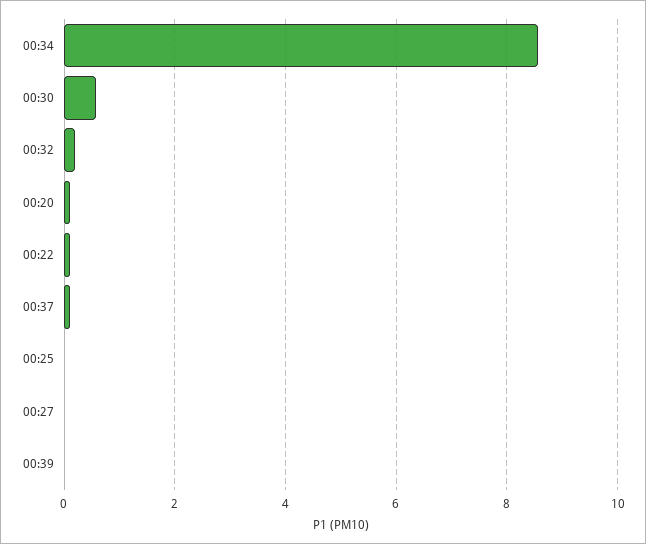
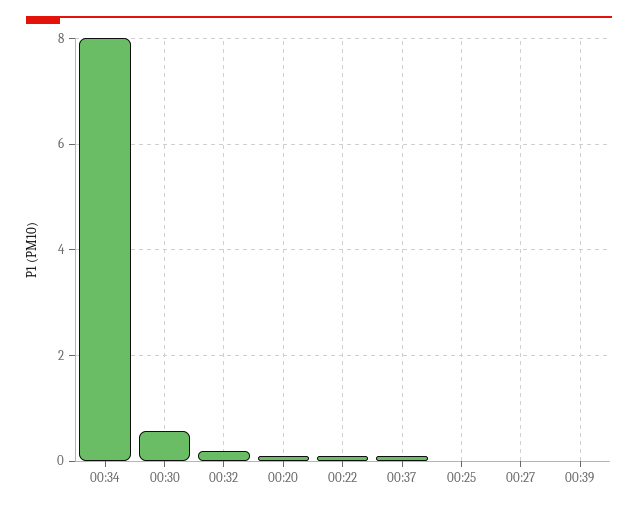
  {
-   "00:34": 8.6,
+   "00:34": 8,
    "00:30": 0.6,
    "00:32": 0.2,
    "00:20": 0.2,
    "00:22": 0.2,
    "00:37": 0.2,
    "00:25": 0,
    "00:27": 0,
    "00:39": 0
  }

